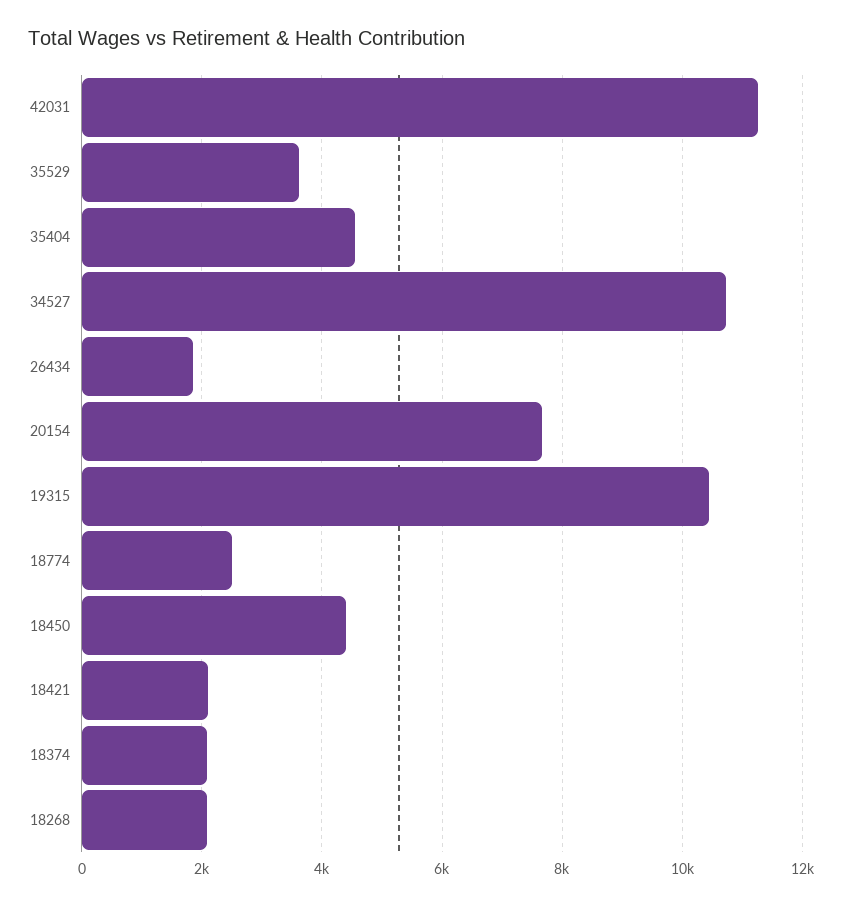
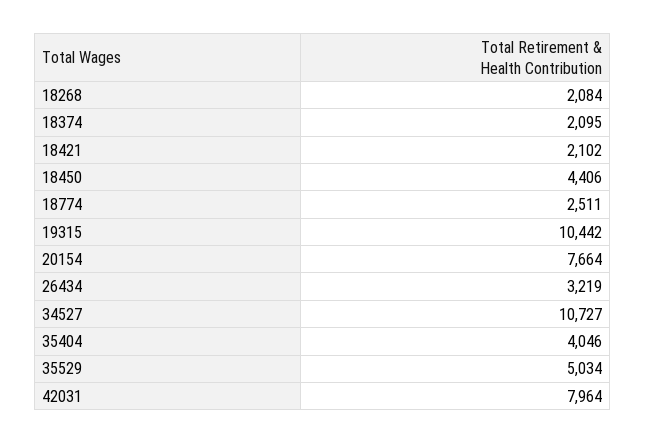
  {
-   "42031": 11200,
+   "42031": 7964,
-   "35529": 3600,
+   "35529": 5034,
-   "35404": 4600,
+   "35404": 4046,
    "34527": 10727,
-   "26434": 1800,
+   "26434": 3219,
    "20154": 7664,
    "19315": 10442,
    "18774": 2511,
    "18450": 4406,
    "18421": 2102,
    "18374": 2095,
    "18268": 2084
  }

